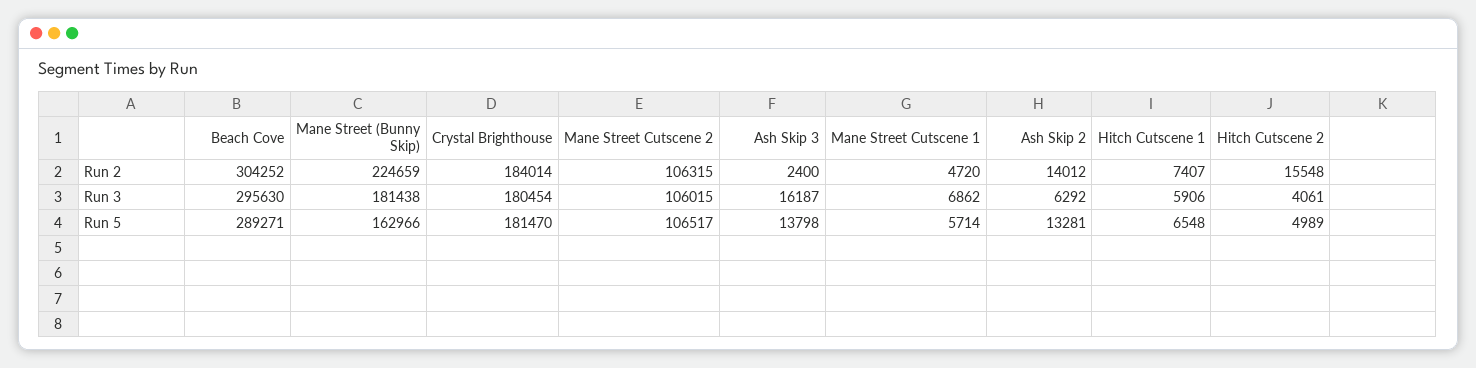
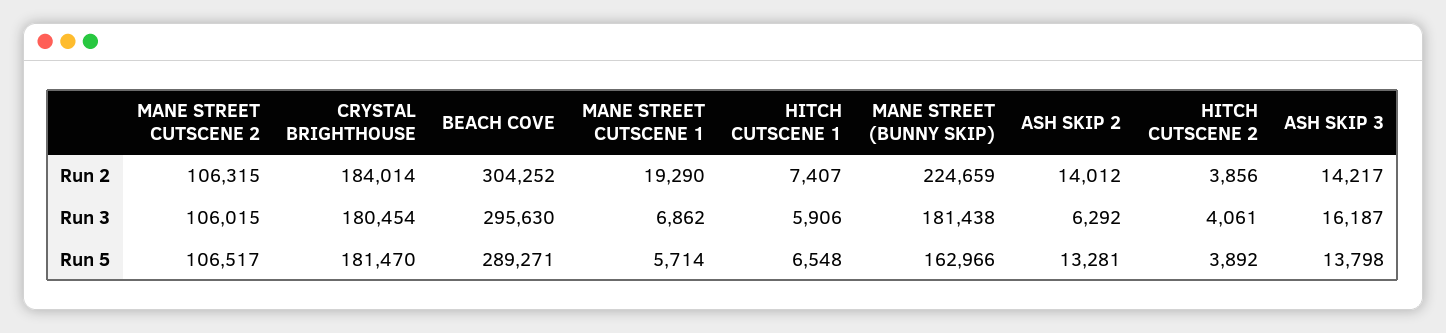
  {
    "Beach Cove": {
      "Run 2": 304252,
      "Run 3": 295630,
      "Run 5": 289271
    },
    "Mane Street (Bunny Skip)": {
      "Run 2": 224659,
      "Run 3": 181438,
      "Run 5": 162966
    },
    "Crystal Brighthouse": {
      "Run 2": 184014,
      "Run 3": 180454,
      "Run 5": 181470
    },
    "Mane Street Cutscene 2": {
      "Run 2": 106315,
      "Run 3": 106015,
      "Run 5": 106517
    },
    "Ash Skip 3": {
-     "Run 2": 2400,
+     "Run 2": 14217,
      "Run 3": 16187,
      "Run 5": 13798
    },
    "Mane Street Cutscene 1": {
-     "Run 2": 4720,
+     "Run 2": 19290,
      "Run 3": 6862,
      "Run 5": 5714
    },
    "Ash Skip 2": {
      "Run 2": 14012,
      "Run 3": 6292,
      "Run 5": 13281
    },
    "Hitch Cutscene 1": {
      "Run 2": 7407,
      "Run 3": 5906,
      "Run 5": 6548
    },
    "Hitch Cutscene 2": {
-     "Run 2": 15548,
+     "Run 2": 3856,
      "Run 3": 4061,
-     "Run 5": 4989
+     "Run 5": 3892
    }
  }

